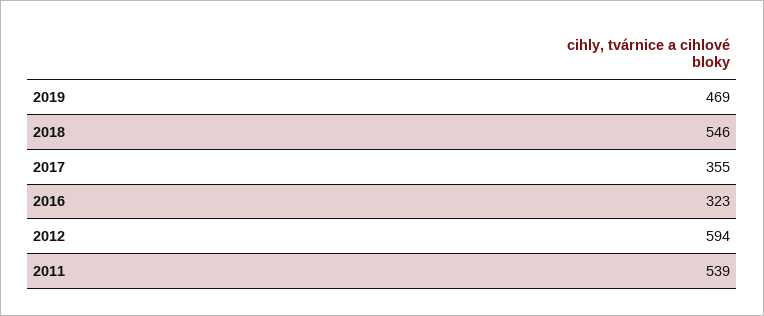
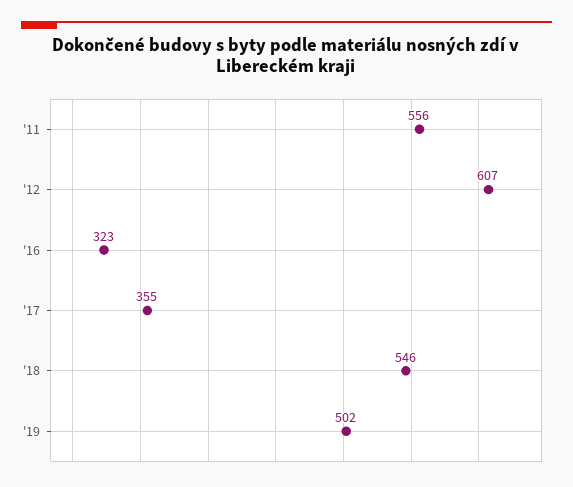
  {
-   "2019": 469,
+   "2019": 502,
    "2018": 546,
    "2017": 355,
    "2016": 323,
-   "2012": 594,
+   "2012": 607,
-   "2011": 539
+   "2011": 556
  }

